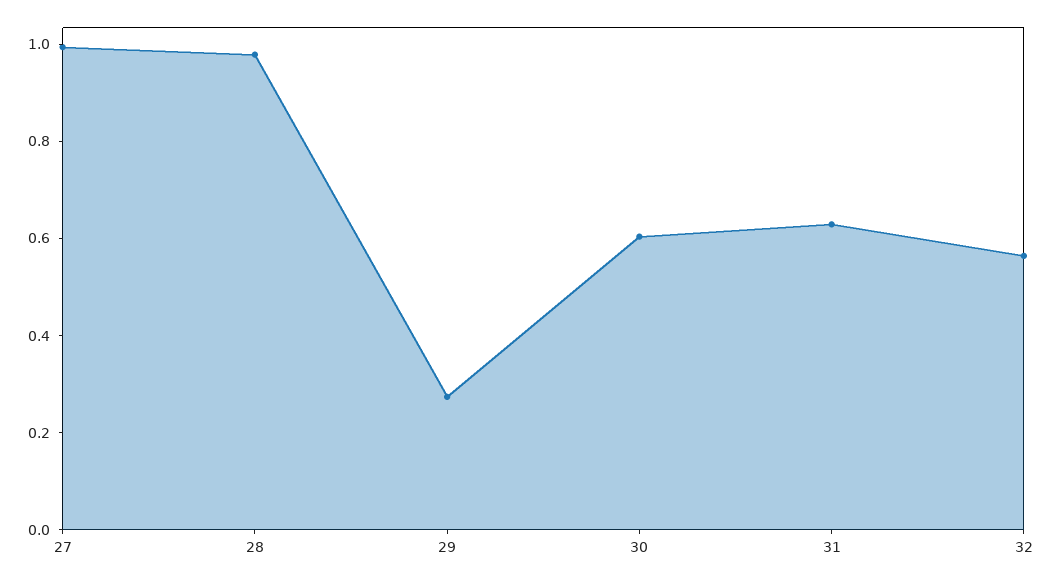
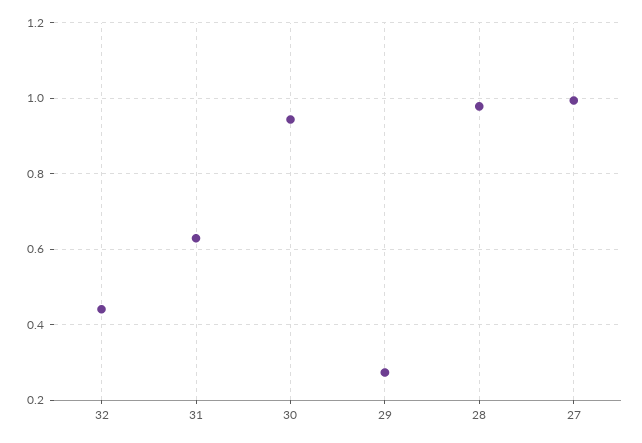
  {
    "27": 1,
    "28": 0.98,
    "29": 0.28,
-   "30": 0.6,
+   "30": 0.94,
    "31": 0.62,
-   "32": 0.55
+   "32": 0.44
  }

